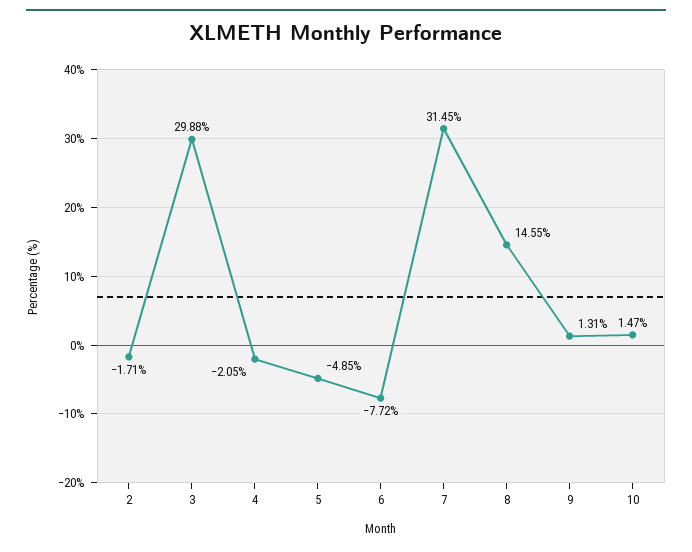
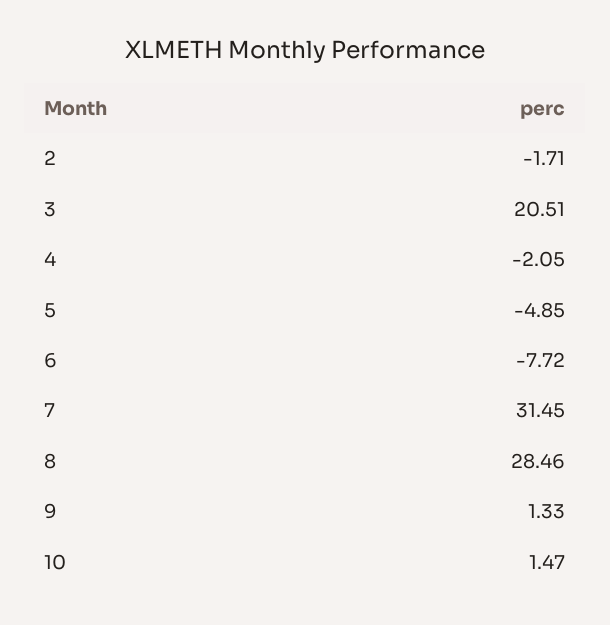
  {
    "2": -1.71,
-   "3": 29.88,
+   "3": 20.51,
    "4": -2.05,
    "5": -4.85,
    "6": -7.72,
    "7": 31.45,
-   "8": 14.55,
+   "8": 28.46,
-   "9": 1.31,
+   "9": 1.33,
    "10": 1.47
  }

